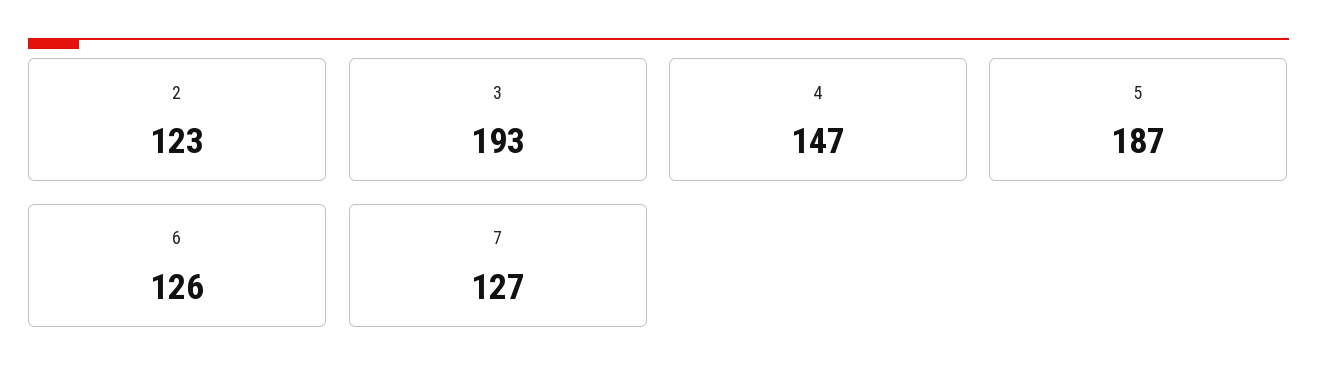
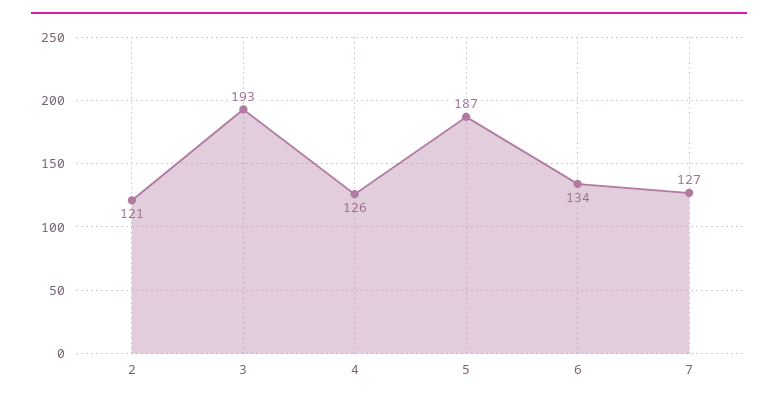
  {
-   "2": 123,
+   "2": 121,
    "3": 193,
-   "4": 147,
+   "4": 126,
    "5": 187,
-   "6": 126,
+   "6": 134,
    "7": 127
  }

